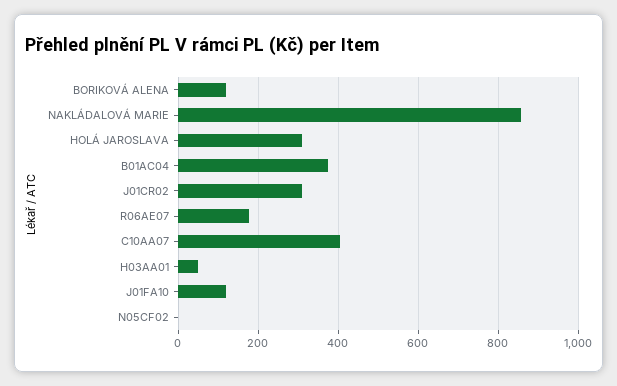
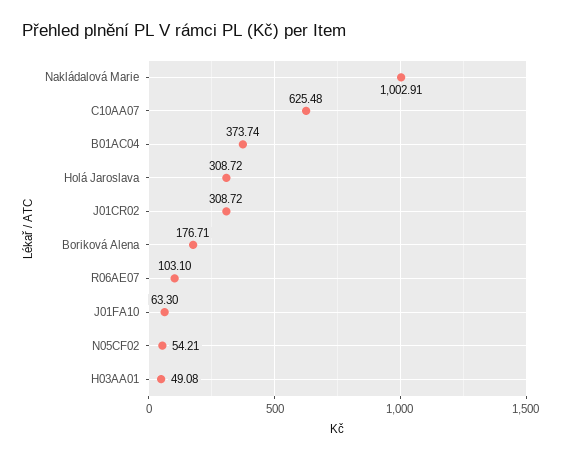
  {
-   "BORIKOVÁ ALENA": 120,
+   "BORIKOVÁ ALENA": 176.71,
-   "NAKLÁDALOVÁ MARIE": 860,
+   "NAKLÁDALOVÁ MARIE": 1002.91,
    "HOLÁ JAROSLAVA": 308.72,
    "B01AC04": 373.74,
    "J01CR02": 308.72,
-   "R06AE07": 180,
+   "R06AE07": 103.1,
-   "C10AA07": 400,
+   "C10AA07": 625.48,
    "H03AA01": 49.08,
-   "J01FA10": 120,
+   "J01FA10": 63.3,
-   "N05CF02": 0
+   "N05CF02": 54.21
  }

